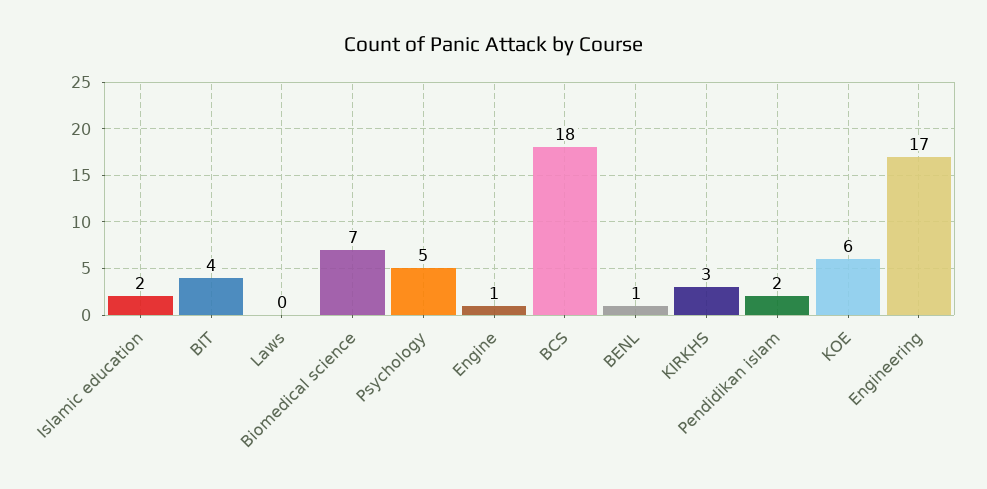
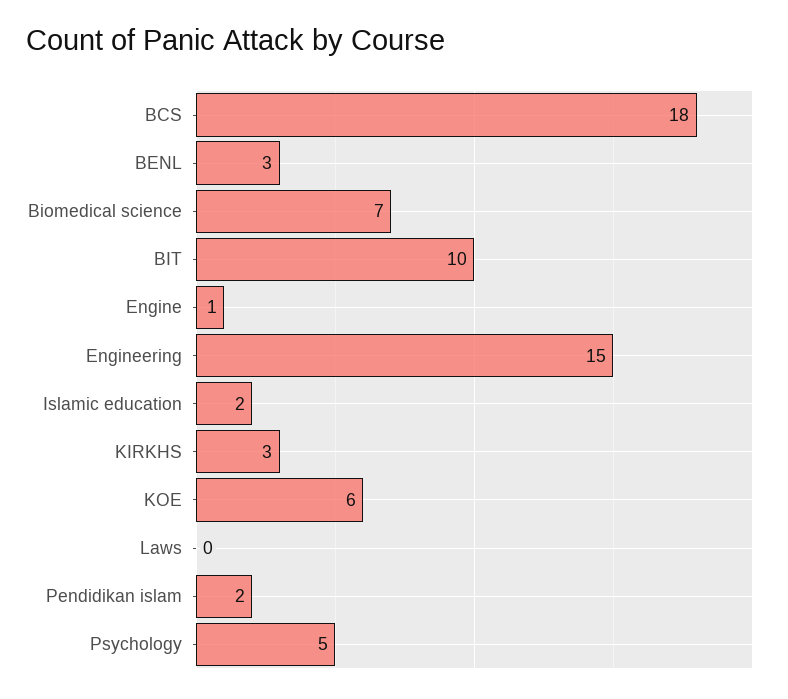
  {
    "Islamic education": 2,
-   "BIT": 4,
+   "BIT": 10,
    "Laws": 0,
    "Biomedical science": 7,
    "Psychology": 5,
    "Engine": 1,
    "BCS": 18,
-   "BENL": 1,
+   "BENL": 3,
    "KIRKHS": 3,
    "Pendidikan islam": 2,
    "KOE": 6,
-   "Engineering": 17
+   "Engineering": 15
  }

